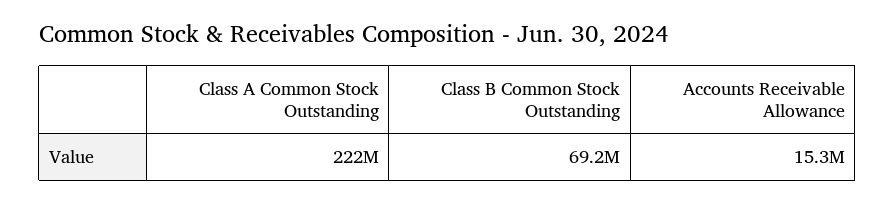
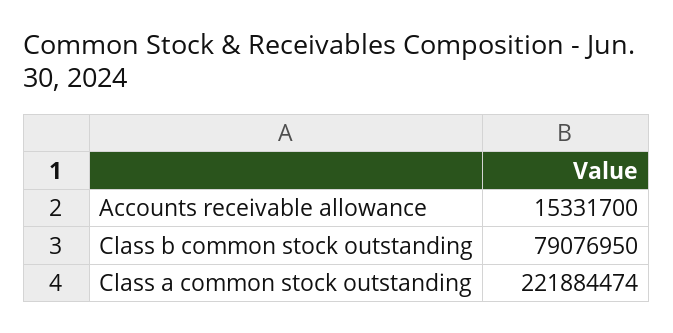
  {
    "Class A Common Stock Outstanding": 221884474,
-   "Class B Common Stock Outstanding": 69200000,
+   "Class B Common Stock Outstanding": 79076950,
    "Accounts Receivable Allowance": 15331700
  }

